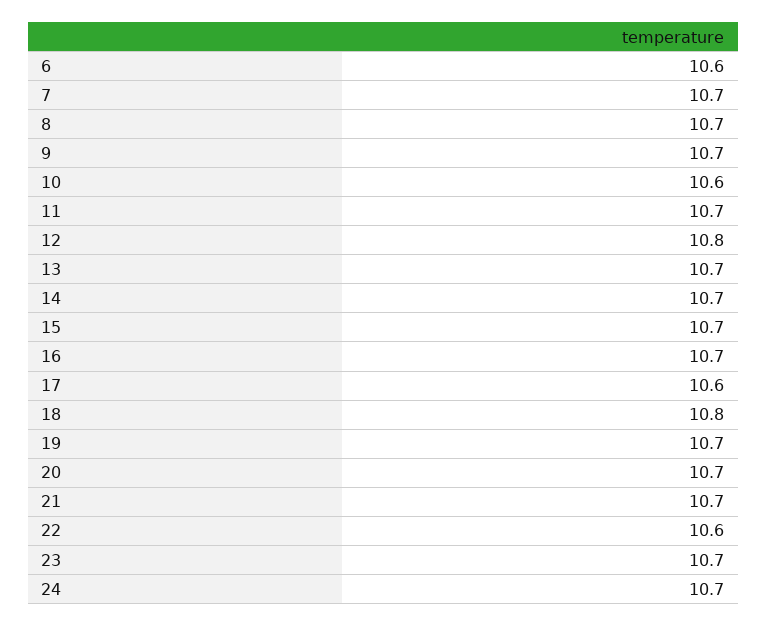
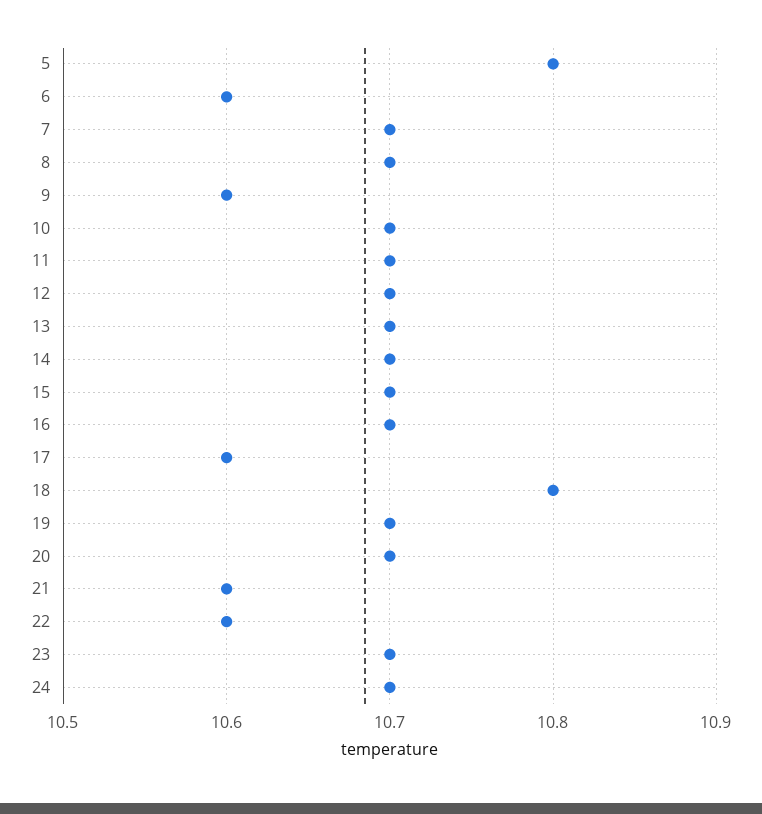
  {
    "6": 10.6,
    "7": 10.7,
    "8": 10.7,
-   "9": 10.7,
+   "9": 10.6,
-   "10": 10.6,
+   "10": 10.7,
    "11": 10.7,
-   "12": 10.8,
+   "12": 10.7,
    "13": 10.7,
    "14": 10.7,
    "15": 10.7,
    "16": 10.7,
    "17": 10.6,
    "18": 10.8,
    "19": 10.7,
    "20": 10.7,
-   "21": 10.7,
+   "21": 10.6,
    "22": 10.6,
    "23": 10.7,
-   "24": 10.7
+   "24": 10.7,
+   "5": 10.8
  }

